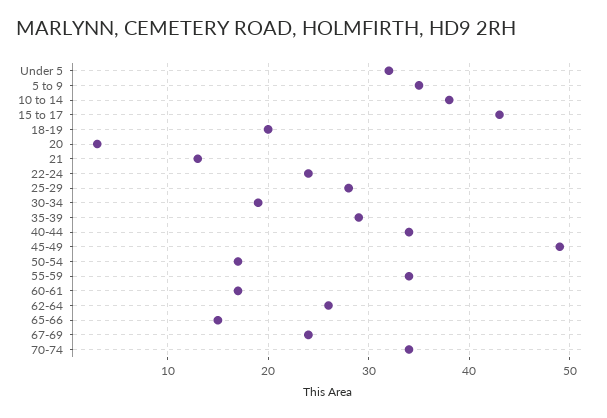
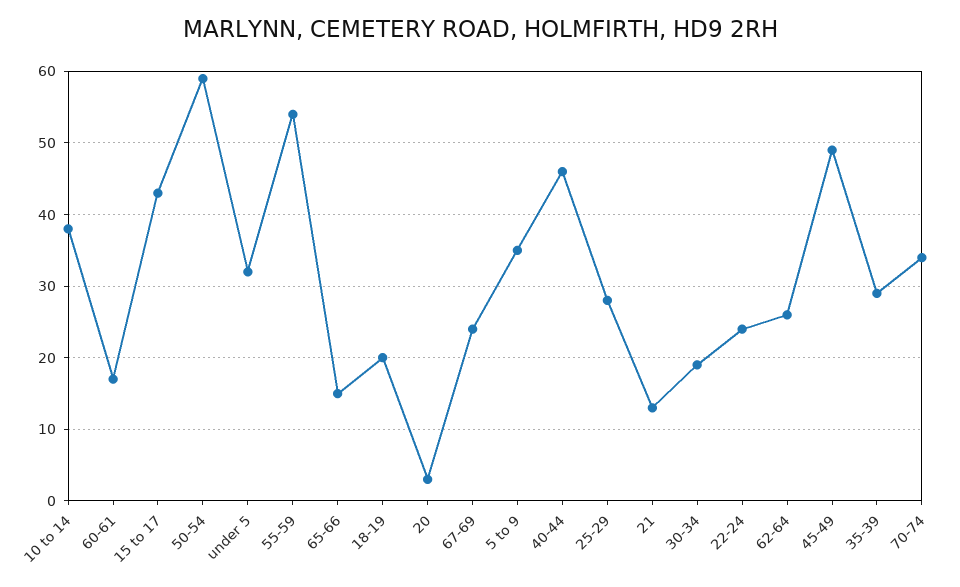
  {
    "Under 5": 32,
    "5 to 9": 35,
    "10 to 14": 38,
    "15 to 17": 43,
    "18-19": 20,
    "20": 3,
    "21": 13,
    "22-24": 24,
    "25-29": 28,
    "30-34": 19,
    "35-39": 29,
-   "40-44": 34,
+   "40-44": 46,
    "45-49": 49,
-   "50-54": 17,
+   "50-54": 59,
-   "55-59": 34,
+   "55-59": 54,
    "60-61": 17,
    "62-64": 26,
    "65-66": 15,
    "67-69": 24,
    "70-74": 34
  }

